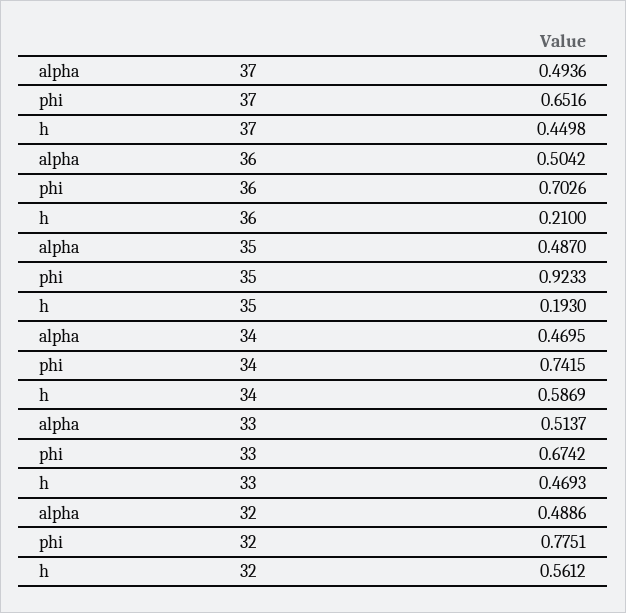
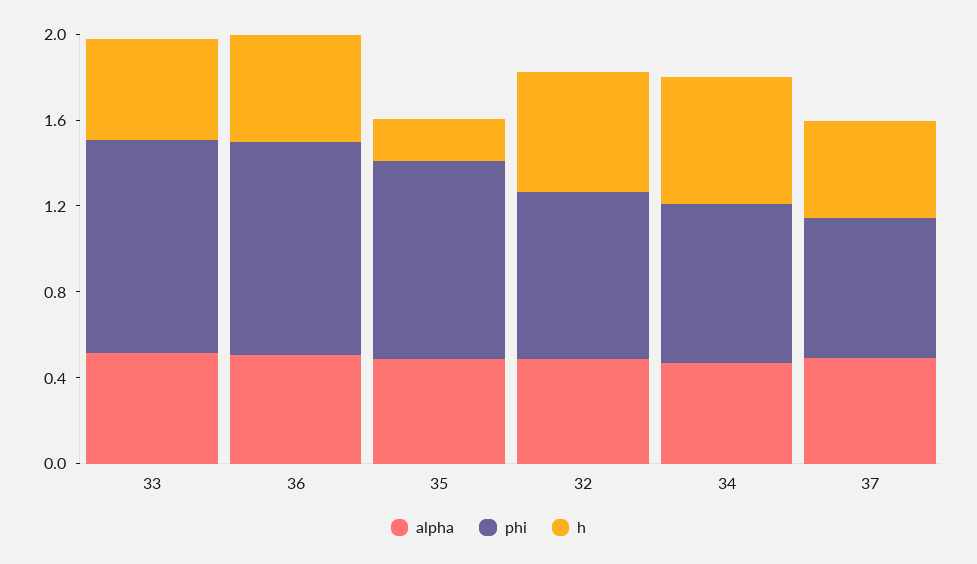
  {
    "alpha": {
      "37": 0.4936,
      "36": 0.5042,
      "35": 0.487,
      "34": 0.4695,
      "33": 0.5137,
      "32": 0.4886
    },
    "phi": {
      "37": 0.6516,
-     "36": 0.7026,
+     "36": 1,
      "35": 0.9233,
      "34": 0.7415,
-     "33": 0.6742,
+     "33": 1,
      "32": 0.7751
    },
    "h": {
      "37": 0.4498,
-     "36": 0.21,
+     "36": 0.5,
      "35": 0.193,
      "34": 0.5869,
      "33": 0.4693,
      "32": 0.5612
    }
  }

